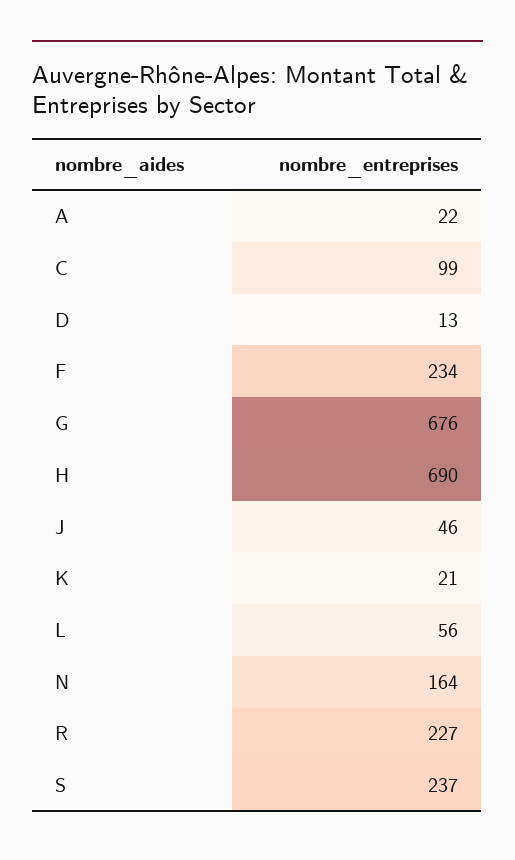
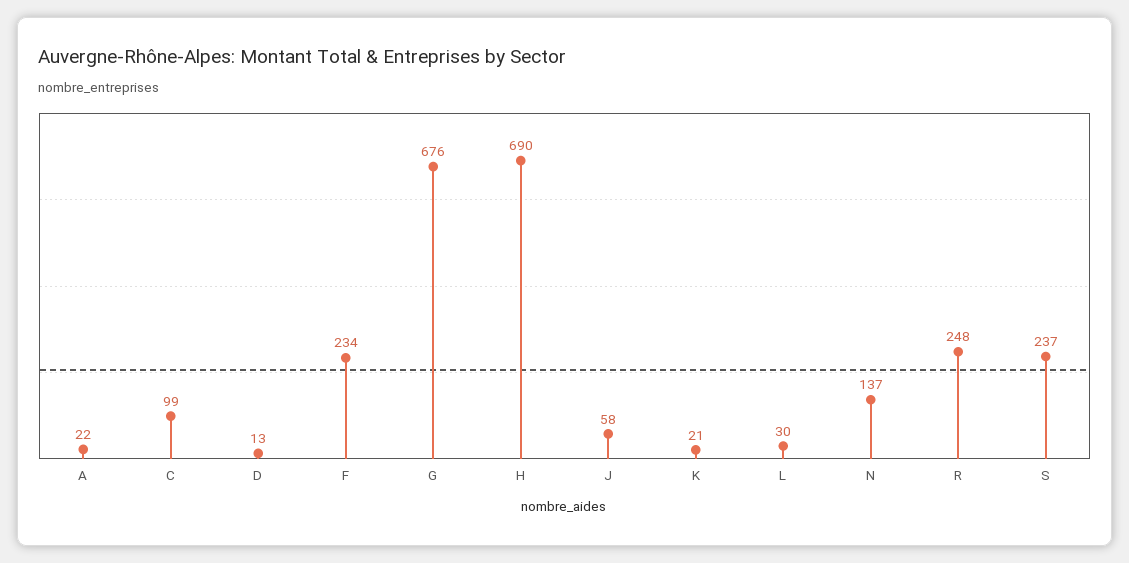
  {
    "A": 22,
    "C": 99,
    "D": 13,
    "F": 234,
    "G": 676,
    "H": 690,
-   "J": 46,
+   "J": 58,
    "K": 21,
-   "L": 56,
+   "L": 30,
-   "N": 164,
+   "N": 137,
-   "R": 227,
+   "R": 248,
    "S": 237
  }

